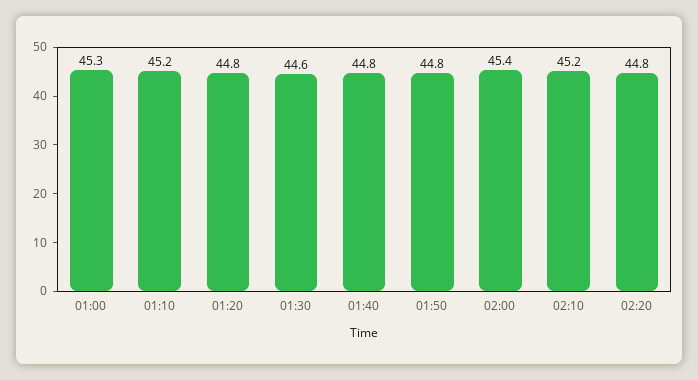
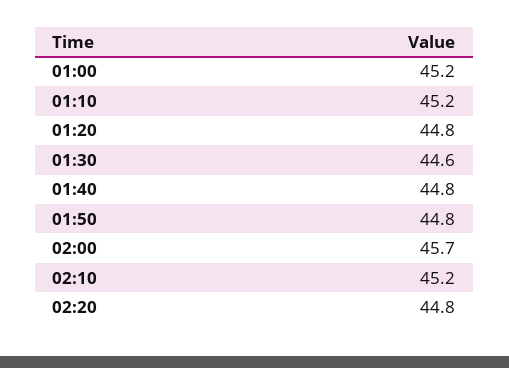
  {
-   "01:00": 45.3,
+   "01:00": 45.2,
    "01:10": 45.2,
    "01:20": 44.8,
    "01:30": 44.6,
    "01:40": 44.8,
    "01:50": 44.8,
-   "02:00": 45.4,
+   "02:00": 45.7,
    "02:10": 45.2,
    "02:20": 44.8
  }

